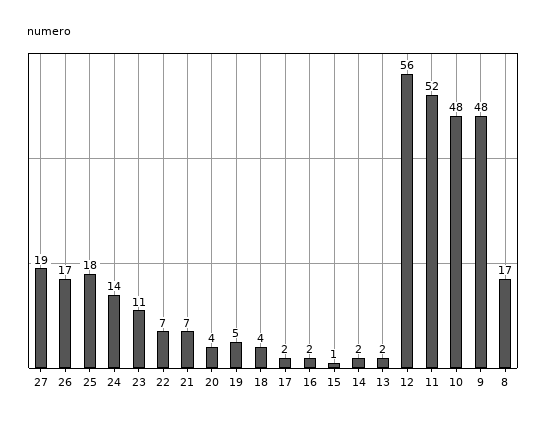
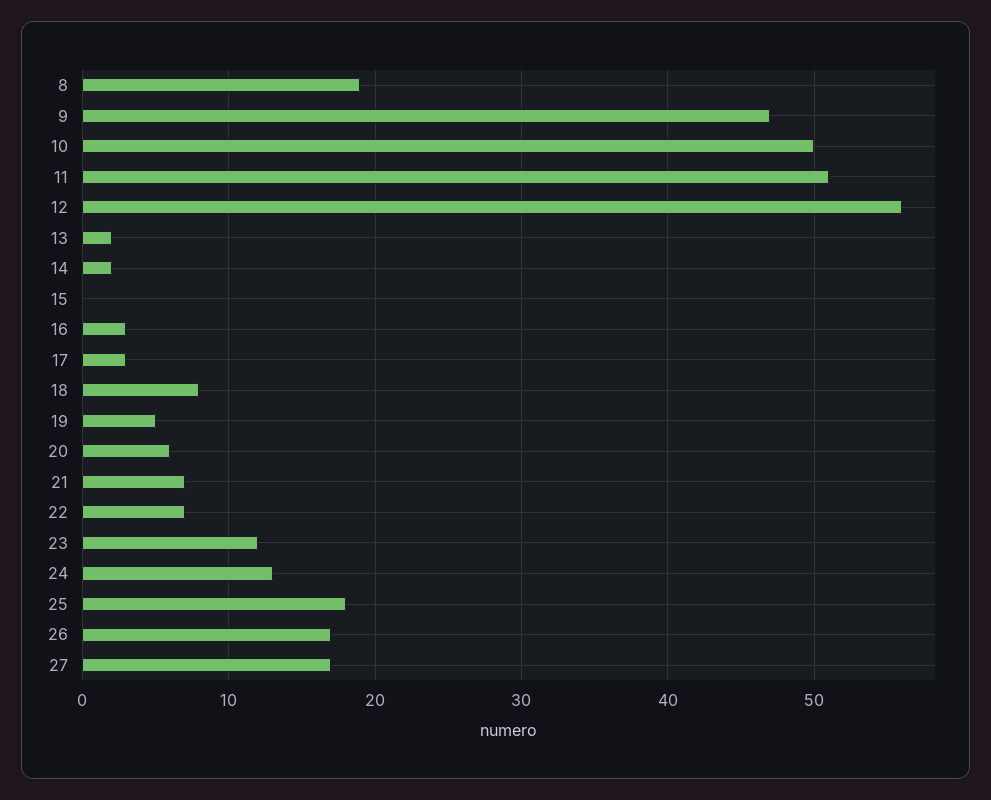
  {
-   "27": 19,
+   "27": 17,
    "26": 17,
    "25": 18,
-   "24": 14,
+   "24": 13,
-   "23": 11,
+   "23": 12,
    "22": 7,
    "21": 7,
-   "20": 4,
+   "20": 6,
    "19": 5,
-   "18": 4,
+   "18": 8,
-   "17": 2,
+   "17": 3,
-   "16": 2,
+   "16": 3,
-   "15": 1,
+   "15": 0,
    "14": 2,
    "13": 2,
    "12": 56,
-   "11": 52,
+   "11": 51,
-   "10": 48,
+   "10": 50,
-   "9": 48,
+   "9": 47,
-   "8": 17
+   "8": 19
  }

